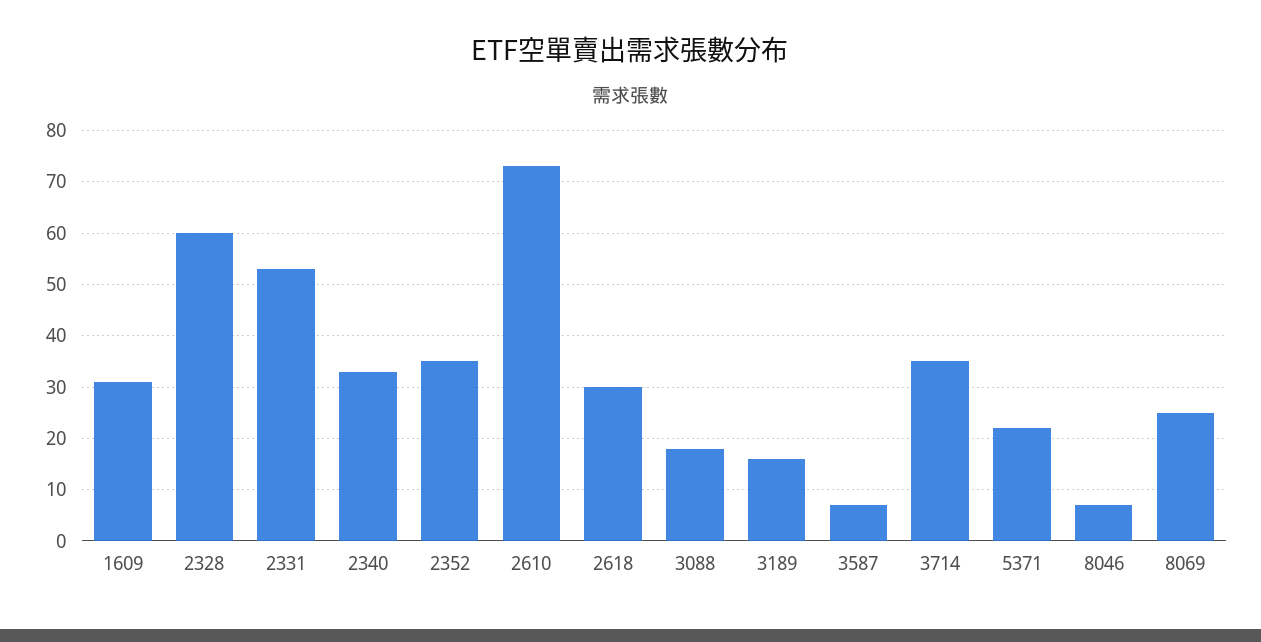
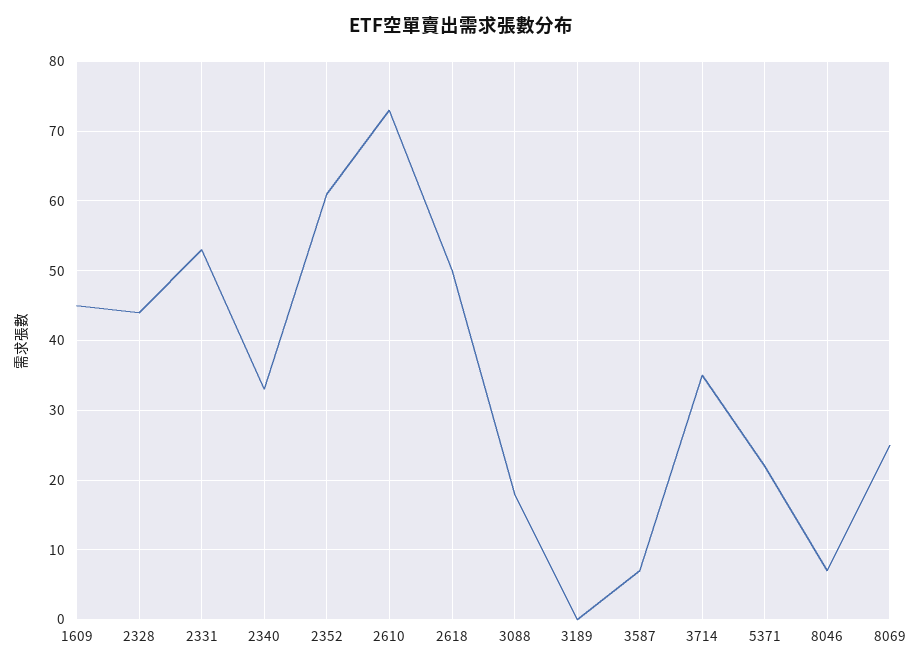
  {
-   "1609": 30,
+   "1609": 45,
-   "2328": 60,
+   "2328": 44,
    "2331": 53,
    "2340": 33,
-   "2352": 35,
+   "2352": 61,
    "2610": 73,
-   "2618": 30,
+   "2618": 50,
    "3088": 18,
-   "3189": 15,
+   "3189": 0,
    "3587": 7,
    "3714": 35,
    "5371": 22,
    "8046": 7,
    "8069": 25
  }

